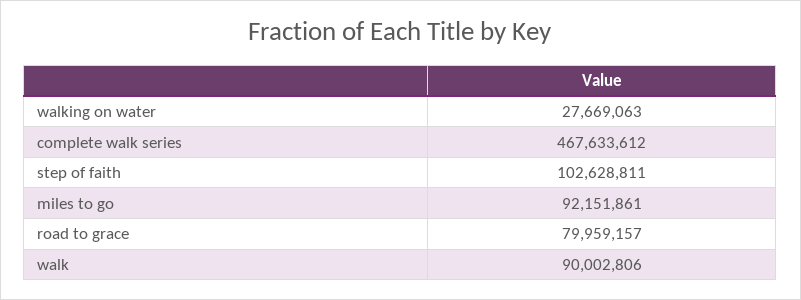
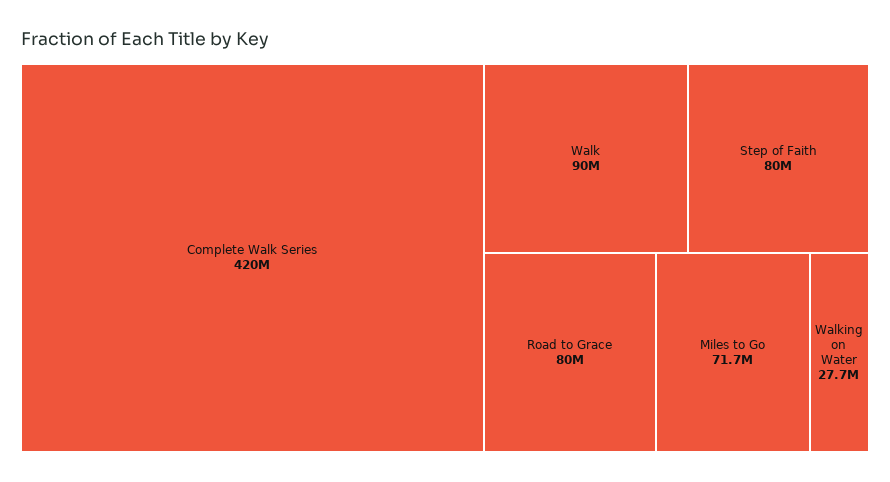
  {
    "walking on water": 27669063,
-   "complete walk series": 467633612,
+   "complete walk series": 420000000,
-   "step of faith": 102628811,
+   "step of faith": 80000000,
-   "miles to go": 92151861,
+   "miles to go": 71700000,
    "road to grace": 79959157,
    "walk": 90002806
  }

